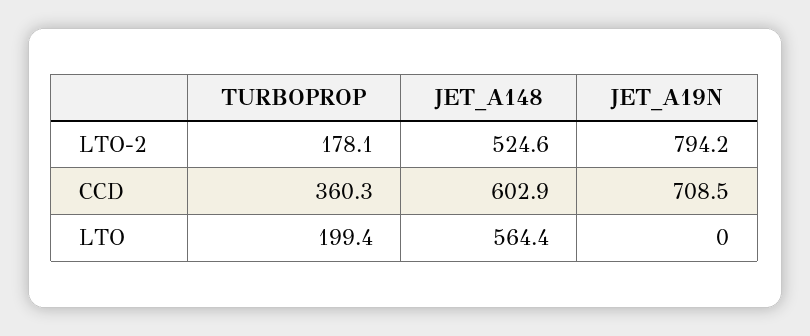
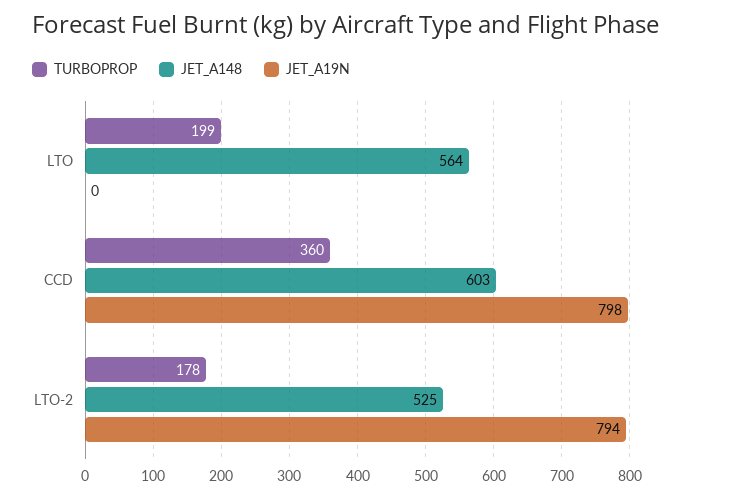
  {
    "TURBOPROP": {
      "LTO-2": 178.1,
      "CCD": 360.3,
      "LTO": 199.4
    },
    "JET_A148": {
      "LTO-2": 524.6,
      "CCD": 602.9,
      "LTO": 564.4
    },
    "JET_A19N": {
      "LTO-2": 794.2,
-     "CCD": 708.5,
+     "CCD": 798,
      "LTO": 0
    }
  }

